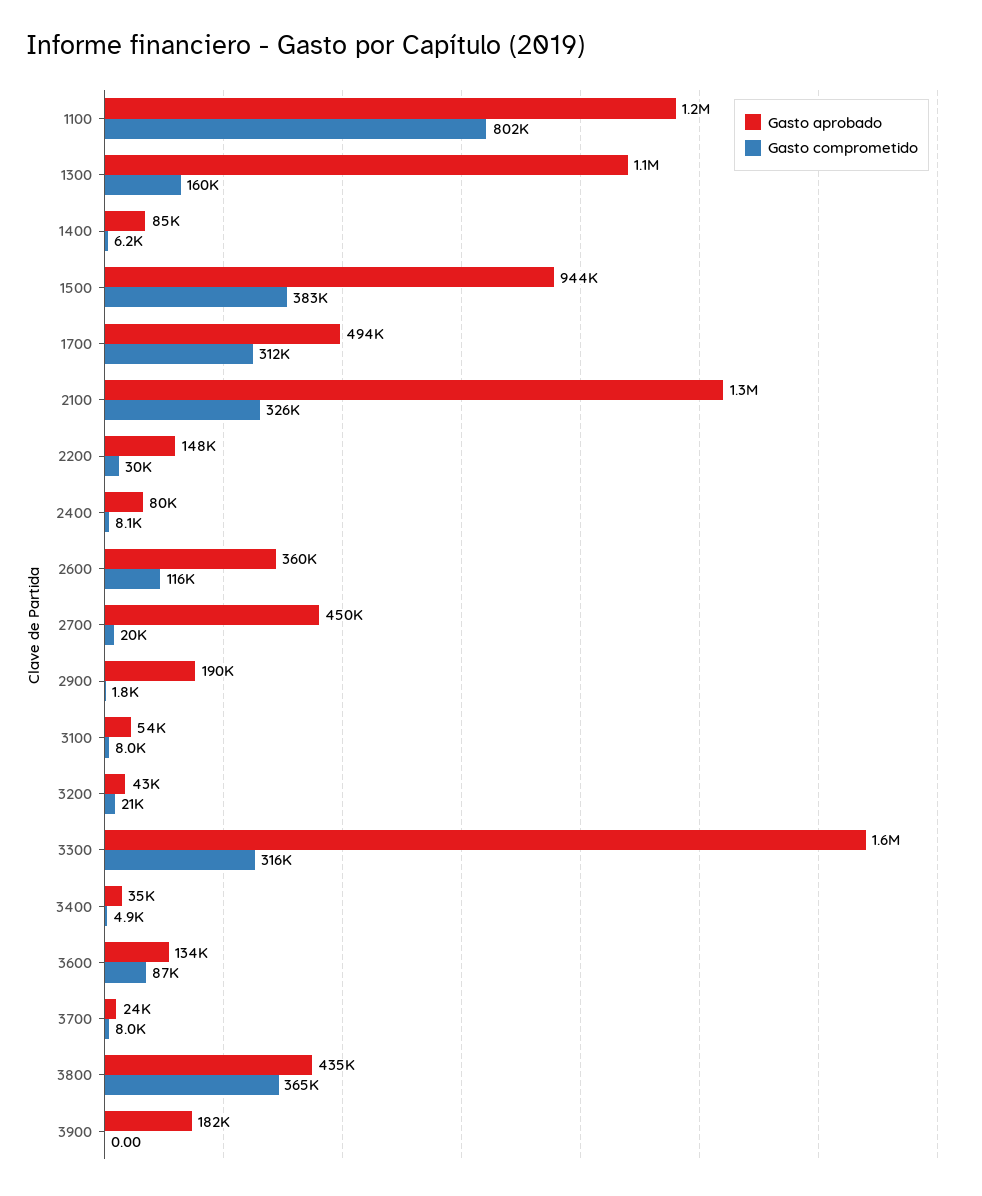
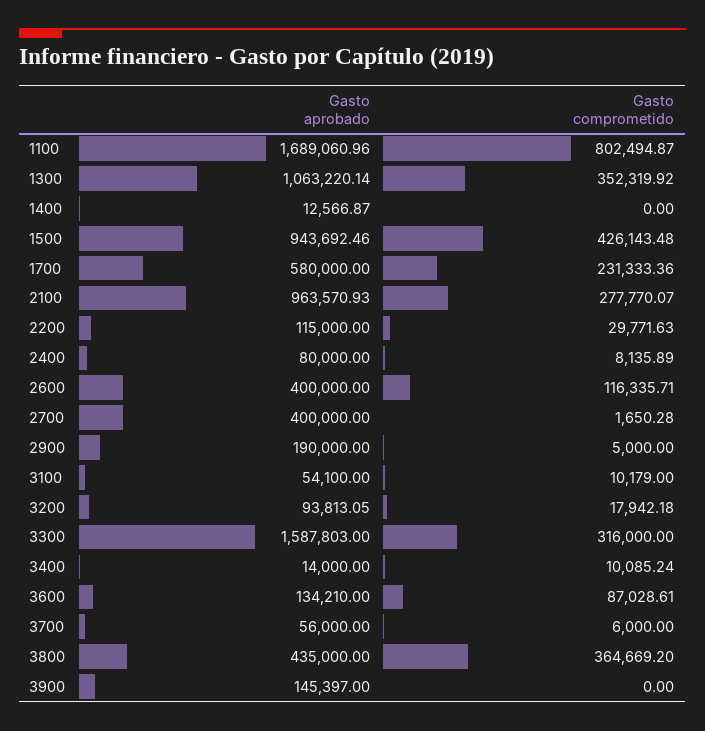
  {
    "Gasto aprobado": {
-     "1100": 1200000,
+     "1100": 1689060.96,
      "1300": 1063220.14,
-     "1400": 85000,
+     "1400": 12566.87,
      "1500": 943692.46,
-     "1700": 494000,
+     "1700": 580000,
-     "2100": 1300000,
+     "2100": 963570.93,
-     "2200": 148000,
+     "2200": 115000,
      "2400": 80000,
-     "2600": 360000,
+     "2600": 400000,
-     "2700": 450000,
+     "2700": 400000,
      "2900": 190000,
      "3100": 54100,
-     "3200": 43000,
+     "3200": 93813.05,
      "3300": 1587803,
-     "3400": 35000,
+     "3400": 14000,
      "3600": 134210,
-     "3700": 24000,
+     "3700": 56000,
      "3800": 435000,
-     "3900": 182000
+     "3900": 145397
    },
    "Gasto comprometido": {
      "1100": 802494.87,
-     "1300": 160000,
+     "1300": 352319.92,
-     "1400": 6200,
+     "1400": 0,
-     "1500": 383000,
+     "1500": 426143.48,
-     "1700": 312000,
+     "1700": 231333.36,
-     "2100": 326000,
+     "2100": 277770.07,
      "2200": 29771.63,
      "2400": 8135.89,
      "2600": 116335.71,
-     "2700": 20000,
+     "2700": 1650.28,
-     "2900": 1800,
+     "2900": 5000,
-     "3100": 8000,
+     "3100": 10179,
-     "3200": 21000,
+     "3200": 17942.18,
      "3300": 316000,
-     "3400": 4900,
+     "3400": 10085.24,
      "3600": 87028.61,
-     "3700": 8000,
+     "3700": 6000,
      "3800": 364669.2,
      "3900": 0
    }
  }

